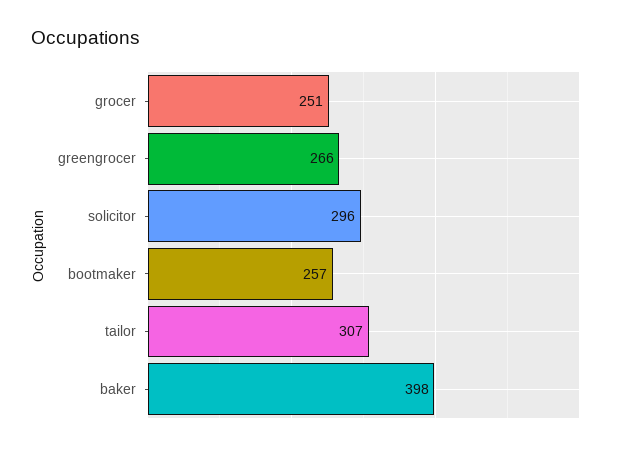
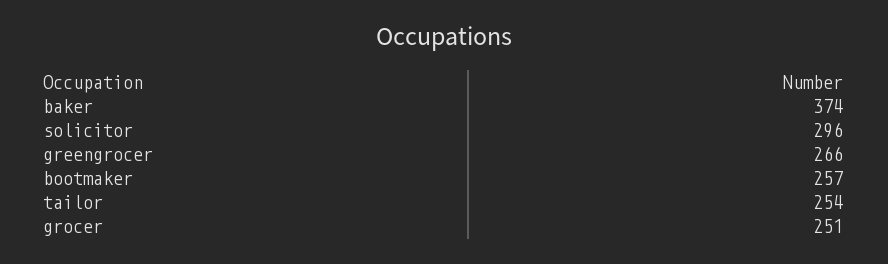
  {
    "grocer": 251,
    "greengrocer": 266,
    "solicitor": 296,
    "bootmaker": 257,
-   "tailor": 307,
+   "tailor": 254,
-   "baker": 398
+   "baker": 374
  }

